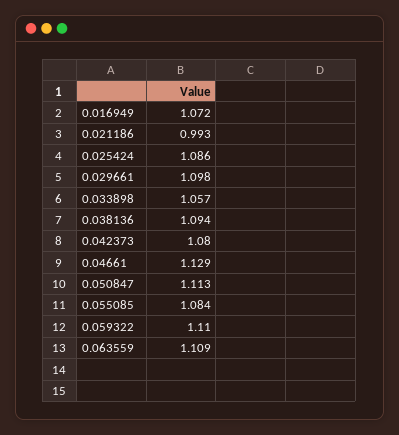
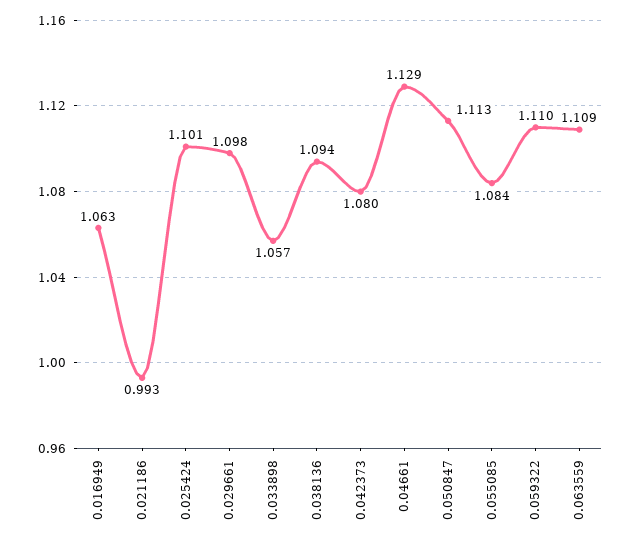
  {
-   "0.016949": 1.072,
+   "0.016949": 1.063,
    "0.021186": 0.993,
-   "0.025424": 1.086,
+   "0.025424": 1.101,
    "0.029661": 1.098,
    "0.033898": 1.057,
    "0.038136": 1.094,
    "0.042373": 1.08,
    "0.04661": 1.129,
    "0.050847": 1.113,
    "0.055085": 1.084,
    "0.059322": 1.11,
    "0.063559": 1.109
  }

